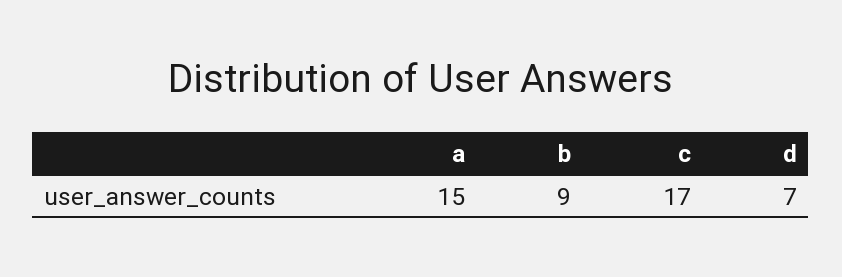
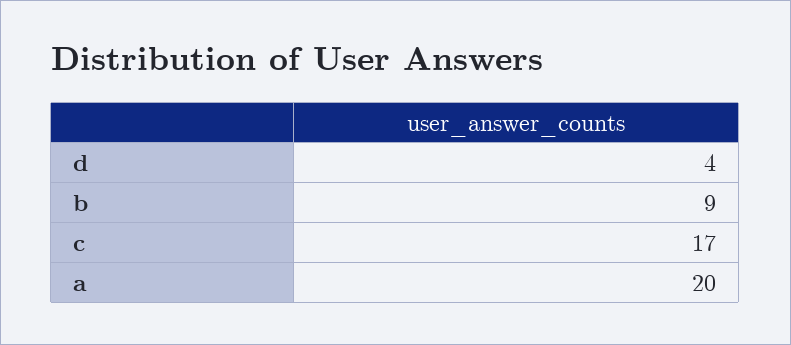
  {
-   "a": 15,
+   "a": 20,
    "b": 9,
    "c": 17,
-   "d": 7
+   "d": 4
  }

